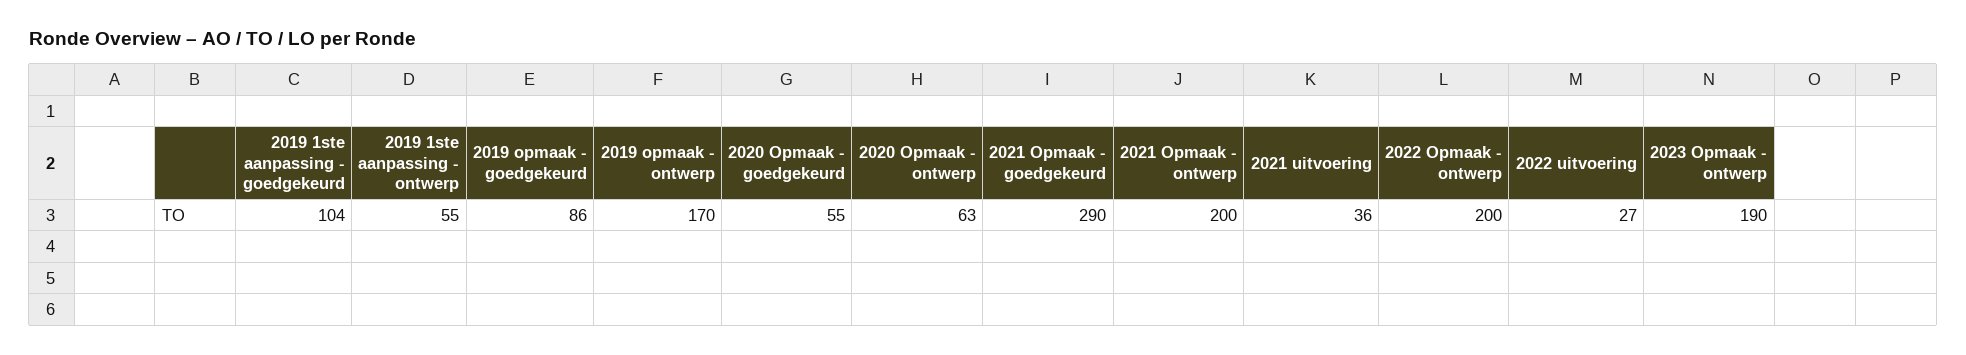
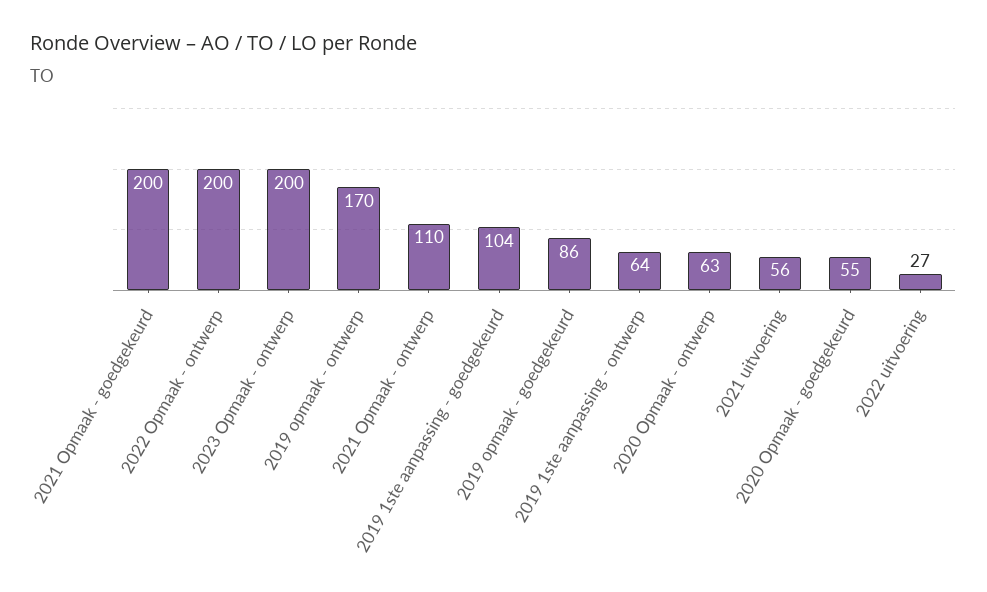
  {
    "2019 1ste aanpassing - goedgekeurd": 104,
-   "2019 1ste aanpassing - ontwerp": 55,
+   "2019 1ste aanpassing - ontwerp": 64,
    "2019 opmaak - goedgekeurd": 86,
    "2019 opmaak - ontwerp": 170,
    "2020 Opmaak - goedgekeurd": 55,
    "2020 Opmaak - ontwerp": 63,
-   "2021 Opmaak - goedgekeurd": 290,
+   "2021 Opmaak - goedgekeurd": 200,
-   "2021 Opmaak - ontwerp": 200,
+   "2021 Opmaak - ontwerp": 110,
-   "2021 uitvoering": 36,
+   "2021 uitvoering": 56,
    "2022 Opmaak - ontwerp": 200,
    "2022 uitvoering": 27,
-   "2023 Opmaak - ontwerp": 190
+   "2023 Opmaak - ontwerp": 200
  }

